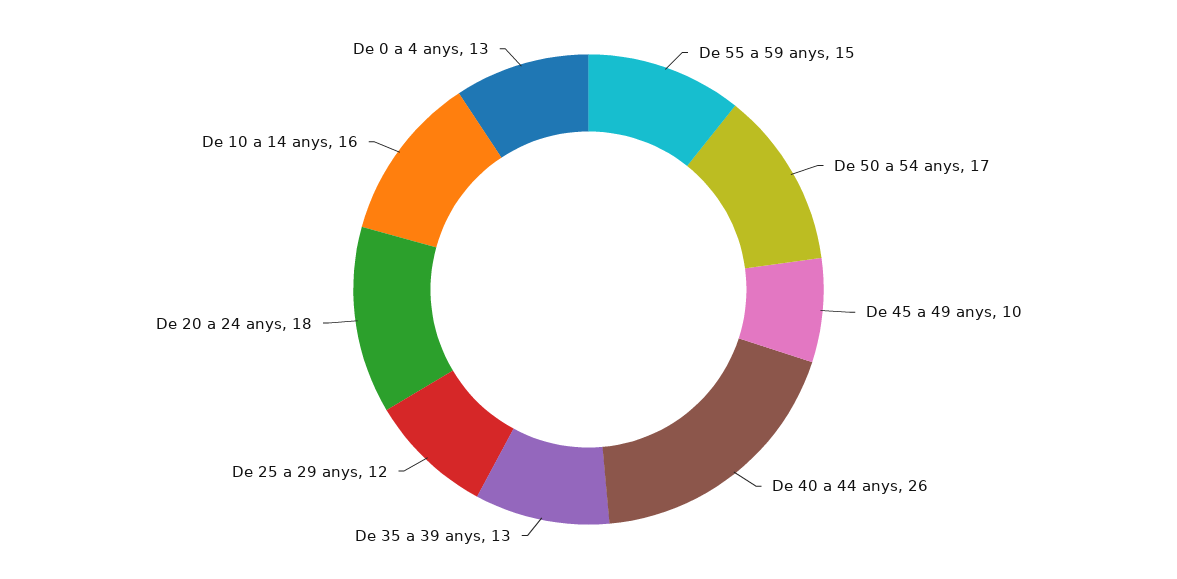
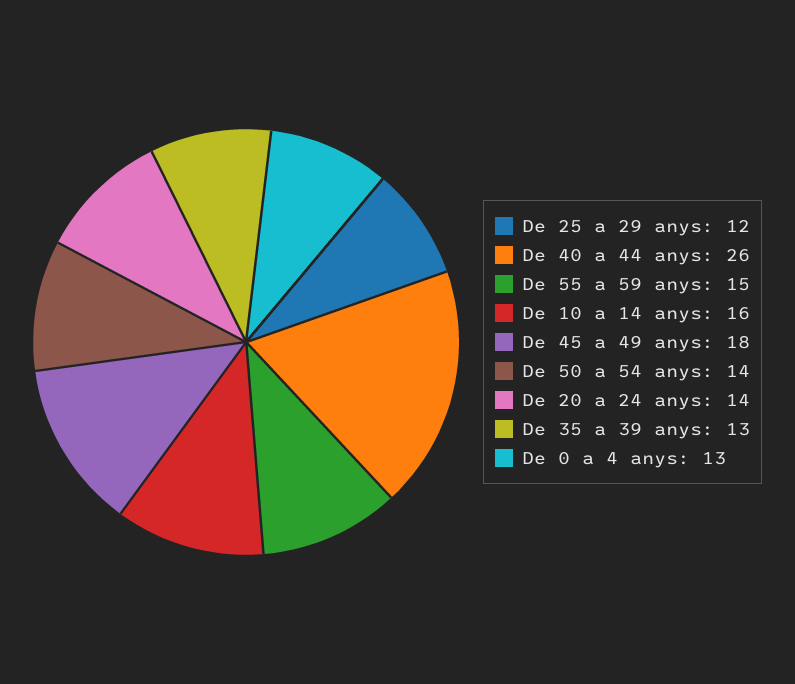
  {
    "De 55 a 59 anys": 15,
-   "De 50 a 54 anys": 17,
+   "De 50 a 54 anys": 14,
-   "De 45 a 49 anys": 10,
+   "De 45 a 49 anys": 18,
    "De 40 a 44 anys": 26,
    "De 35 a 39 anys": 13,
    "De 25 a 29 anys": 12,
-   "De 20 a 24 anys": 18,
+   "De 20 a 24 anys": 14,
    "De 10 a 14 anys": 16,
    "De 0 a 4 anys": 13
  }

